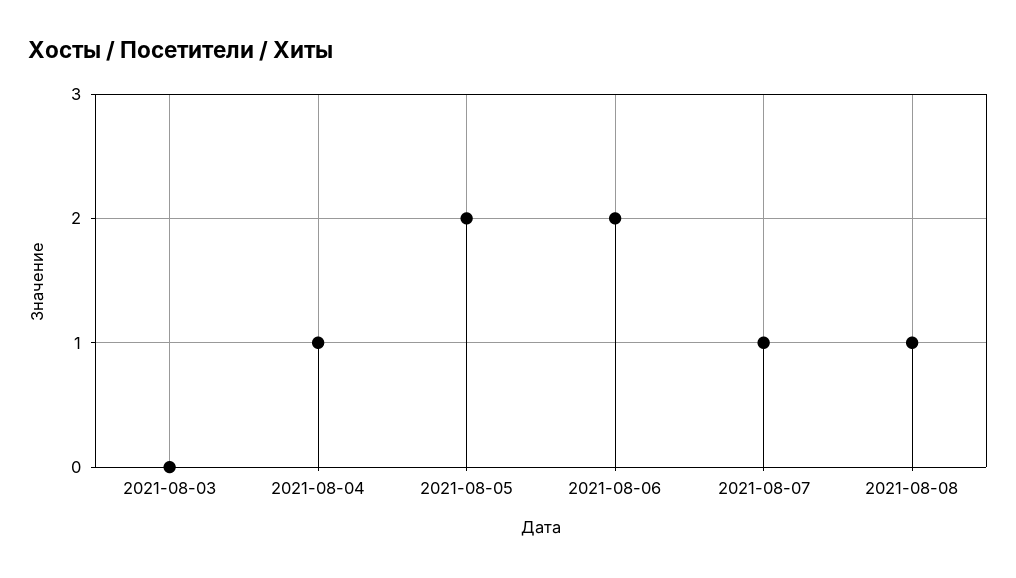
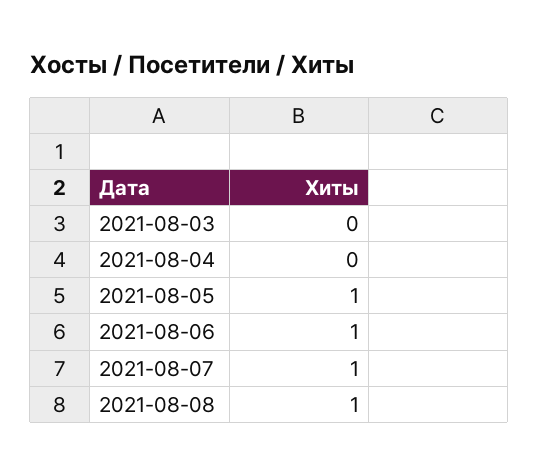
  {
    "2021-08-03": 0,
-   "2021-08-04": 1,
+   "2021-08-04": 0,
-   "2021-08-05": 2,
+   "2021-08-05": 1,
-   "2021-08-06": 2,
+   "2021-08-06": 1,
    "2021-08-07": 1,
    "2021-08-08": 1
  }

